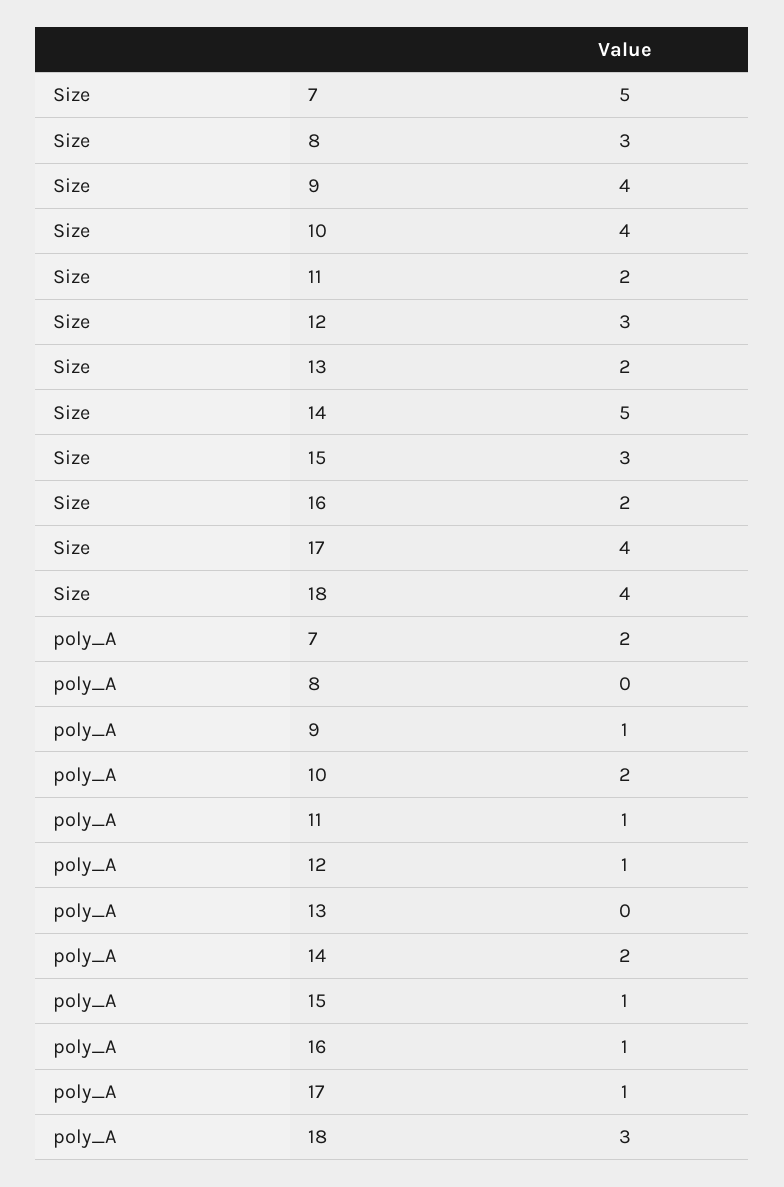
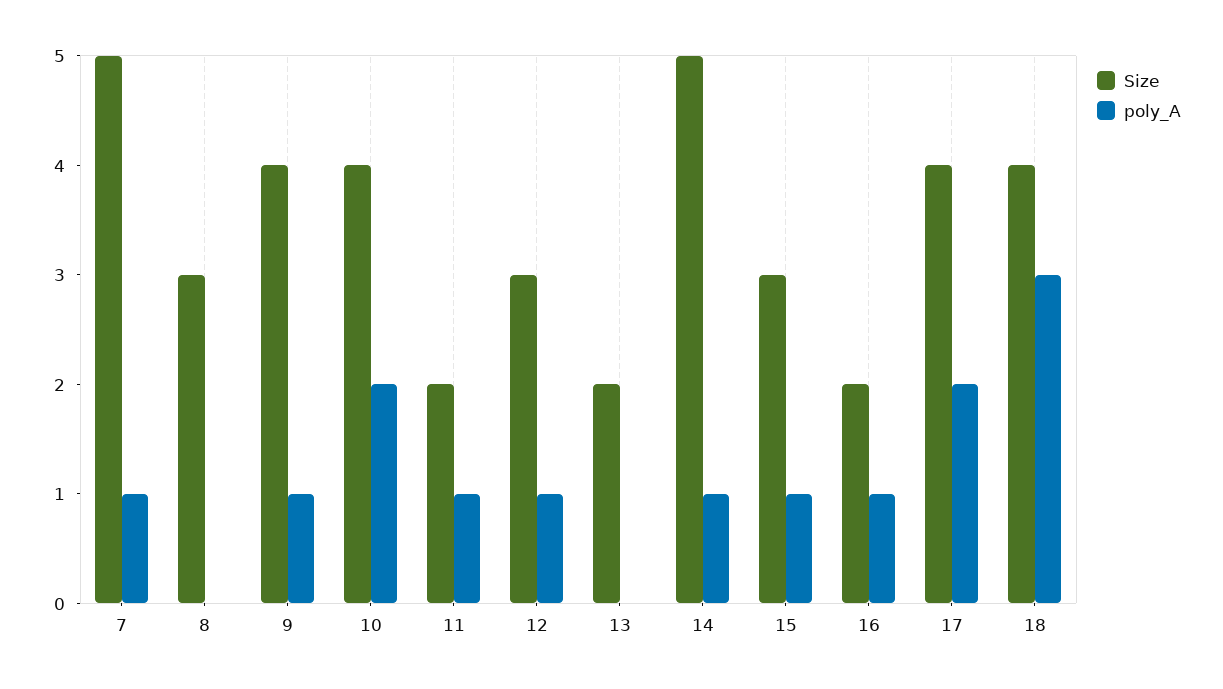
  {
    "Size": {
      "7": 5,
      "8": 3,
      "9": 4,
      "10": 4,
      "11": 2,
      "12": 3,
      "13": 2,
      "14": 5,
      "15": 3,
      "16": 2,
      "17": 4,
      "18": 4
    },
    "poly_A": {
-     "7": 2,
+     "7": 1,
      "8": 0,
      "9": 1,
      "10": 2,
      "11": 1,
      "12": 1,
      "13": 0,
-     "14": 2,
+     "14": 1,
      "15": 1,
      "16": 1,
-     "17": 1,
+     "17": 2,
      "18": 3
    }
  }

